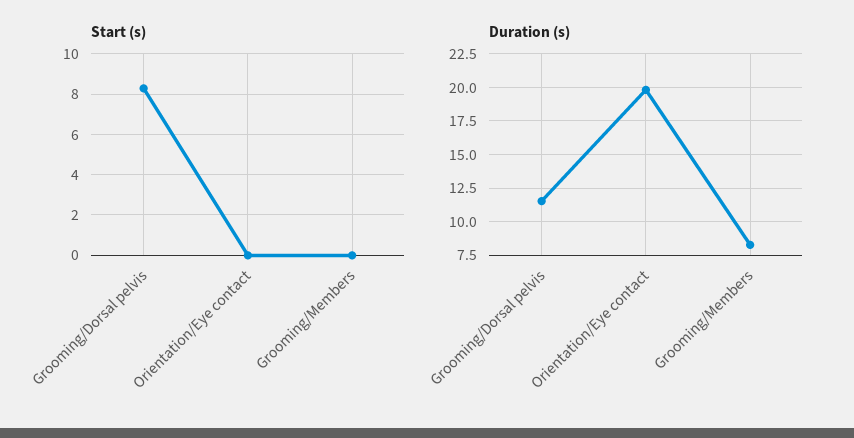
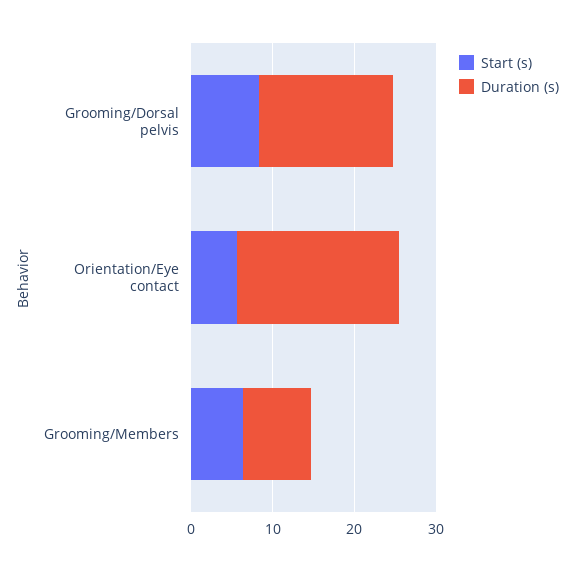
  {
    "Start (s)": {
      "Grooming/Dorsal pelvis": 8.5,
-     "Orientation/Eye contact": 0,
+     "Orientation/Eye contact": 6,
-     "Grooming/Members": 0
+     "Grooming/Members": 6
    },
    "Duration (s)": {
-     "Grooming/Dorsal pelvis": 11.5,
+     "Grooming/Dorsal pelvis": 16,
      "Orientation/Eye contact": 20,
      "Grooming/Members": 8.5
    }
  }

